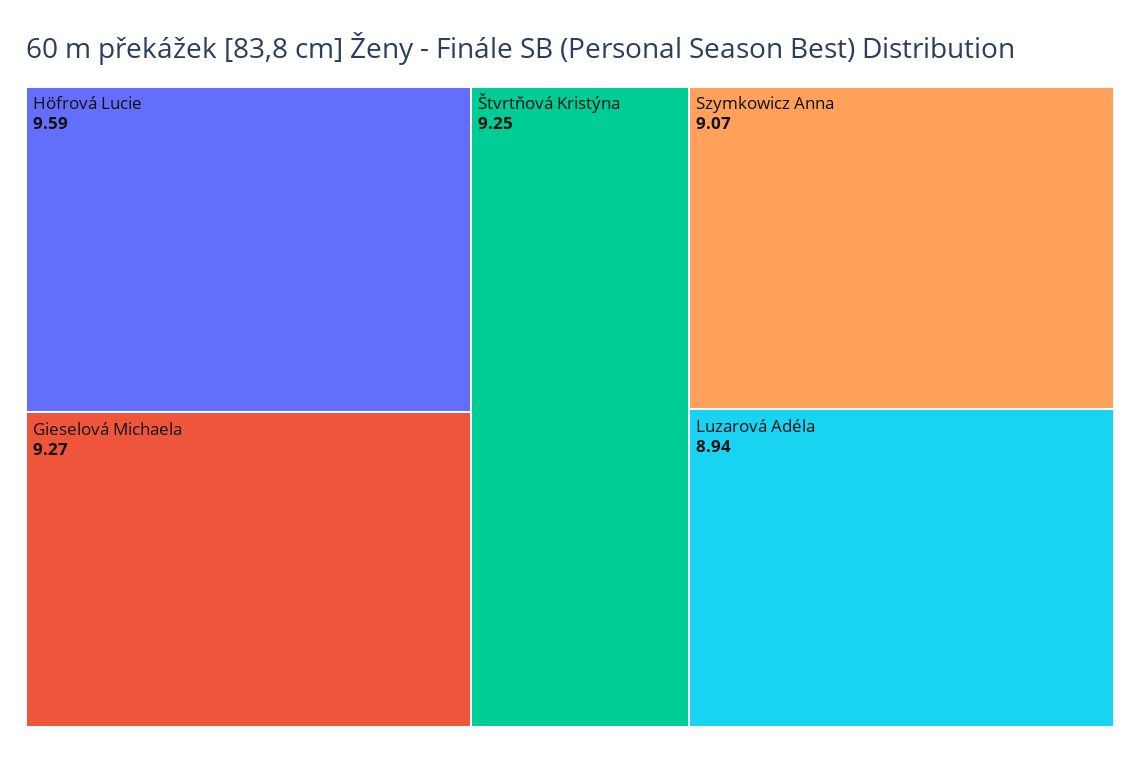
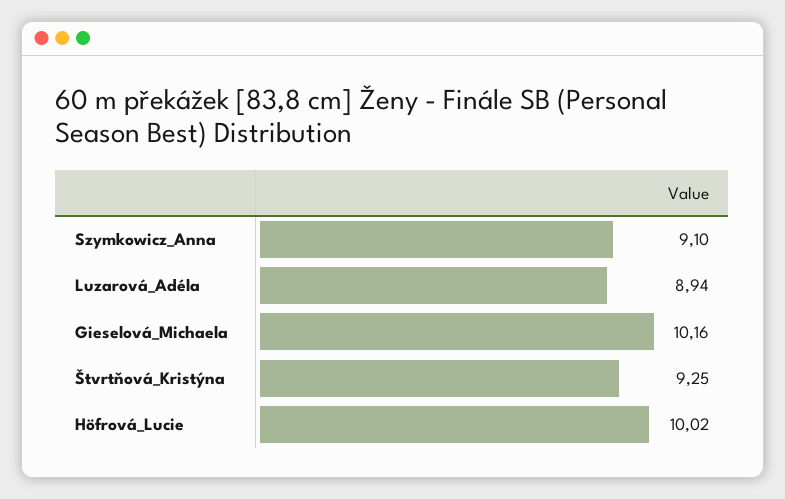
  {
-   "Höfrová Lucie": 9.59,
+   "Höfrová Lucie": 10.02,
-   "Gieselová Michaela": 9.27,
+   "Gieselová Michaela": 10.16,
    "Štvrtňová Kristýna": 9.25,
-   "Szymkowicz Anna": 9.07,
+   "Szymkowicz Anna": 9.1,
    "Luzarová Adéla": 8.94
  }

